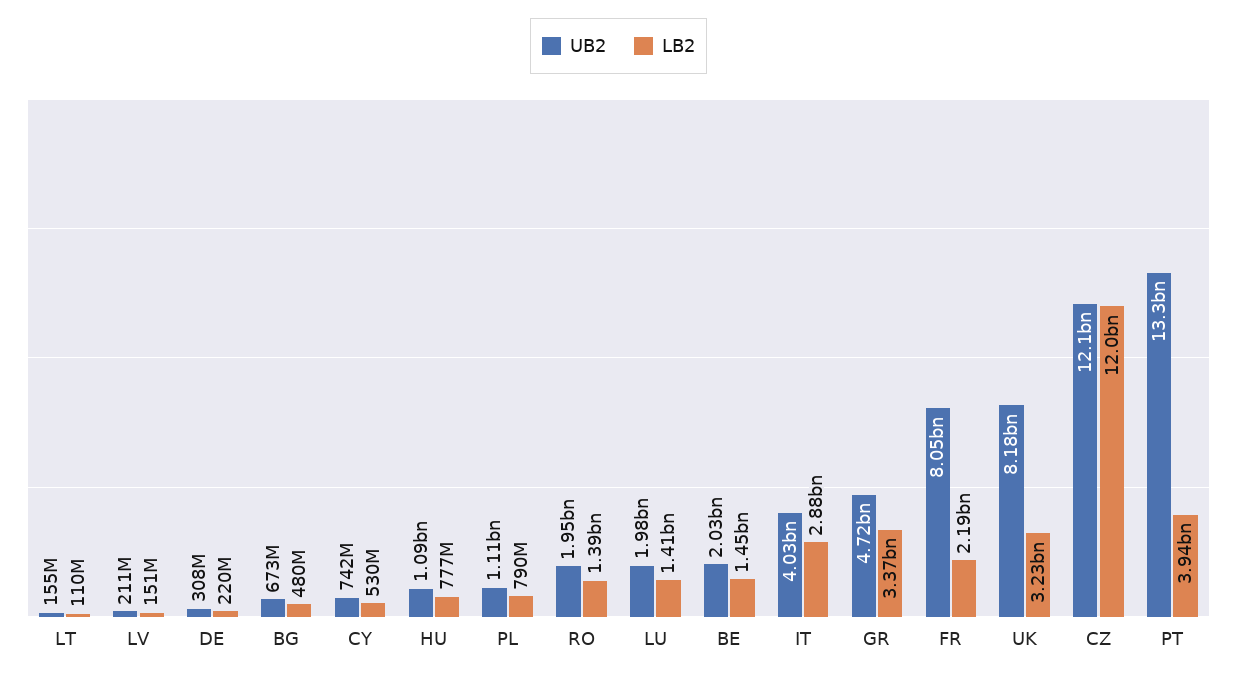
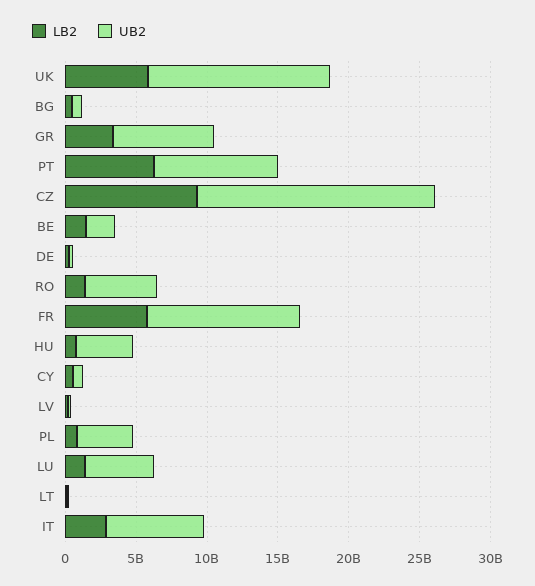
  {
    "UB2": {
      "LT": 155000000,
      "LV": 211000000,
      "DE": 308000000,
      "BG": 673000000,
      "CY": 742000000,
-     "HU": 1090000000,
+     "HU": 4000000000,
-     "PL": 1110000000,
+     "PL": 4000000000,
-     "RO": 1950000000,
+     "RO": 5000000000,
-     "LU": 1980000000,
+     "LU": 5000000000,
      "BE": 2030000000,
-     "IT": 4030000000,
+     "IT": 7000000000,
-     "GR": 4720000000,
+     "GR": 7000000000,
-     "FR": 8050000000,
+     "FR": 11000000000,
-     "UK": 8180000000,
+     "UK": 13000000000,
-     "CZ": 12100000000,
+     "CZ": 17000000000,
-     "PT": 13300000000
+     "PT": 9000000000
    },
    "LB2": {
      "LT": 110000000,
      "LV": 151000000,
      "DE": 220000000,
      "BG": 480000000,
      "CY": 530000000,
      "HU": 777000000,
      "PL": 790000000,
      "RO": 1390000000,
      "LU": 1410000000,
      "BE": 1450000000,
      "IT": 2880000000,
      "GR": 3370000000,
-     "FR": 2190000000,
+     "FR": 6000000000,
-     "UK": 3230000000,
+     "UK": 6000000000,
-     "CZ": 12000000000,
+     "CZ": 9000000000,
-     "PT": 3940000000
+     "PT": 6000000000
    }
  }

